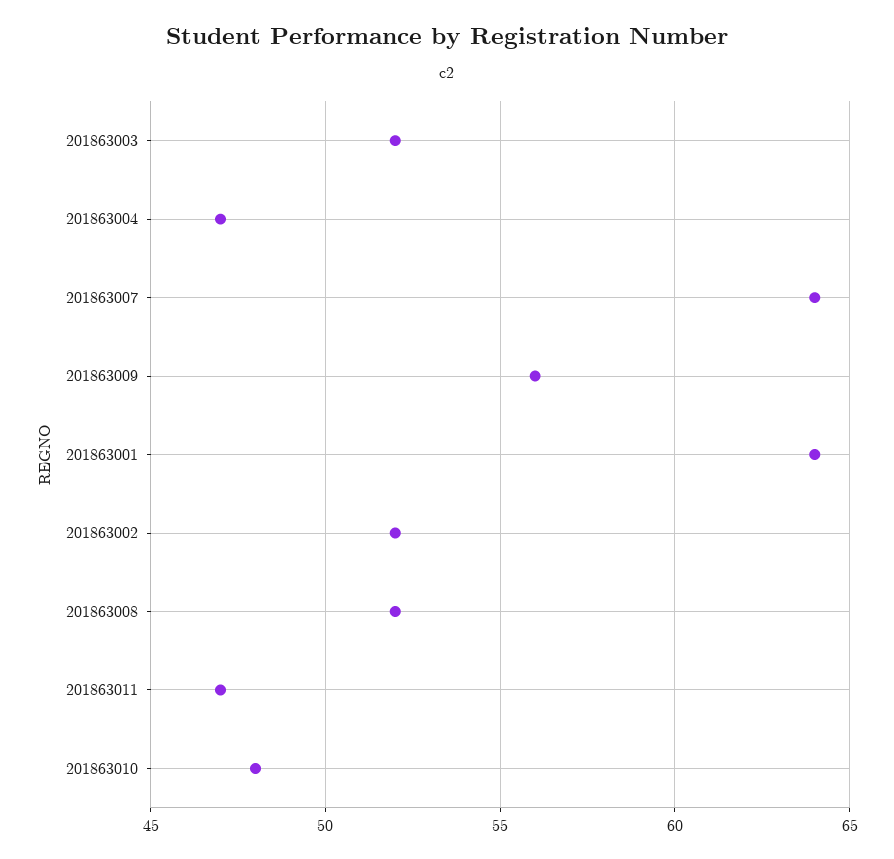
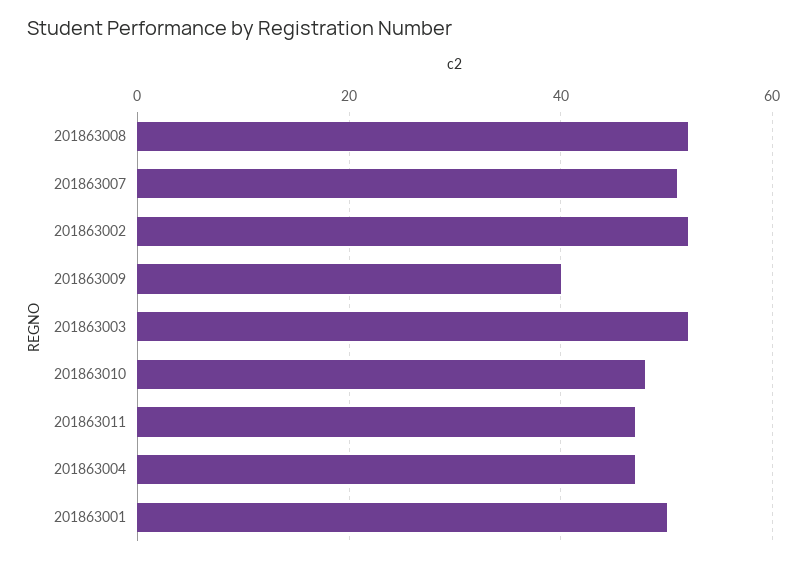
  {
    "201863003": 52,
    "201863004": 47,
-   "201863007": 64,
+   "201863007": 50,
-   "201863009": 56,
+   "201863009": 40,
-   "201863001": 64,
+   "201863001": 50,
    "201863002": 52,
    "201863008": 52,
    "201863011": 47,
    "201863010": 48
  }

